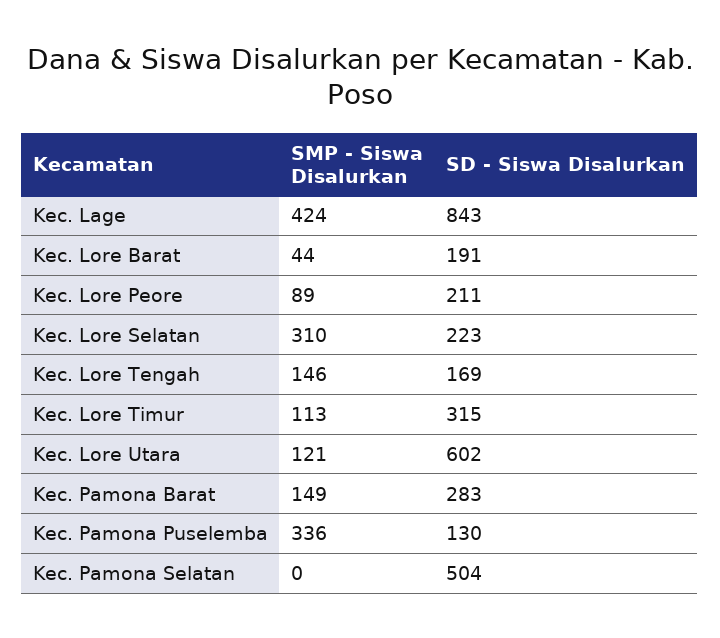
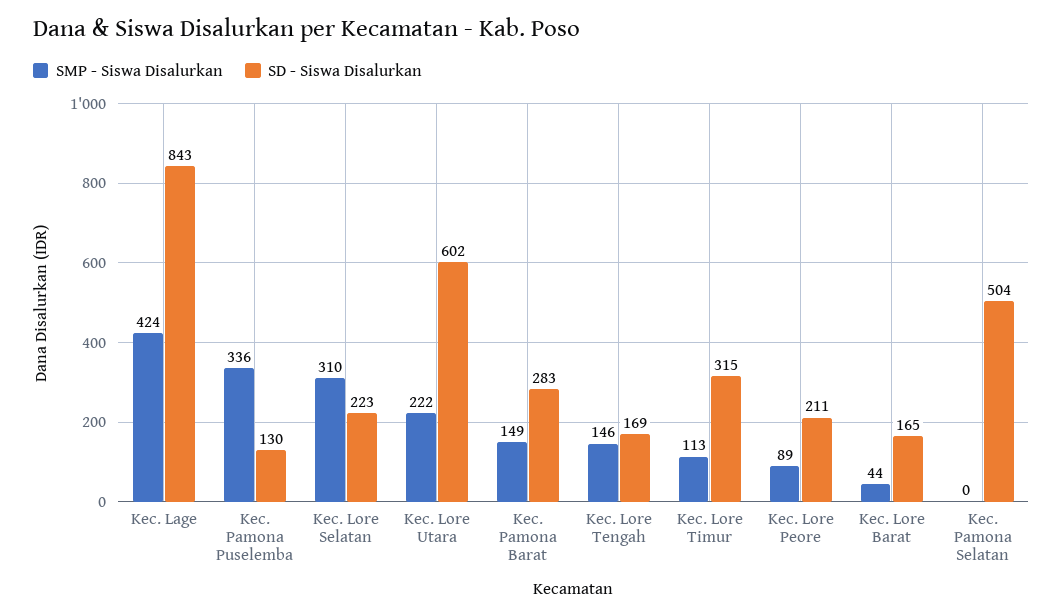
  {
    "SMP - Siswa Disalurkan": {
      "Kec. Lage": 424,
      "Kec. Lore Barat": 44,
      "Kec. Lore Peore": 89,
      "Kec. Lore Selatan": 310,
      "Kec. Lore Tengah": 146,
      "Kec. Lore Timur": 113,
-     "Kec. Lore Utara": 121,
+     "Kec. Lore Utara": 222,
      "Kec. Pamona Barat": 149,
      "Kec. Pamona Puselemba": 336,
      "Kec. Pamona Selatan": 0
    },
    "SD - Siswa Disalurkan": {
      "Kec. Lage": 843,
-     "Kec. Lore Barat": 191,
+     "Kec. Lore Barat": 165,
      "Kec. Lore Peore": 211,
      "Kec. Lore Selatan": 223,
      "Kec. Lore Tengah": 169,
      "Kec. Lore Timur": 315,
      "Kec. Lore Utara": 602,
      "Kec. Pamona Barat": 283,
      "Kec. Pamona Puselemba": 130,
      "Kec. Pamona Selatan": 504
    }
  }

